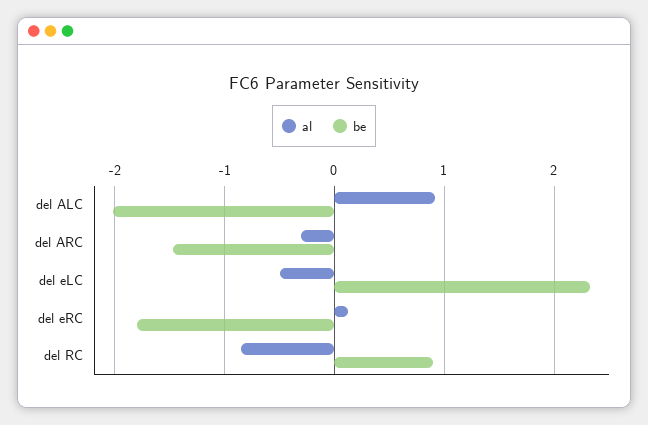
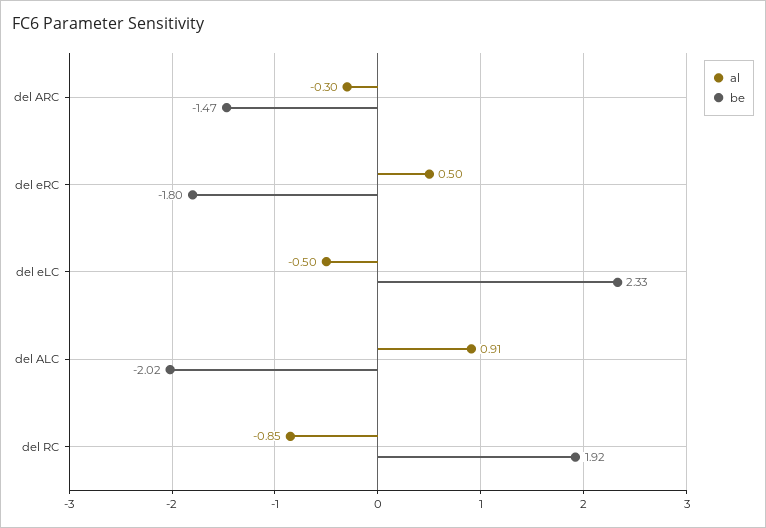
  {
    "al": {
      "del ALC": 0.91,
      "del ARC": -0.3,
      "del eLC": -0.5,
-     "del eRC": 0.1,
+     "del eRC": 0.5,
      "del RC": -0.85
    },
    "be": {
      "del ALC": -2.02,
      "del ARC": -1.47,
      "del eLC": 2.33,
      "del eRC": -1.8,
-     "del RC": 0.9
+     "del RC": 1.92
    }
  }

